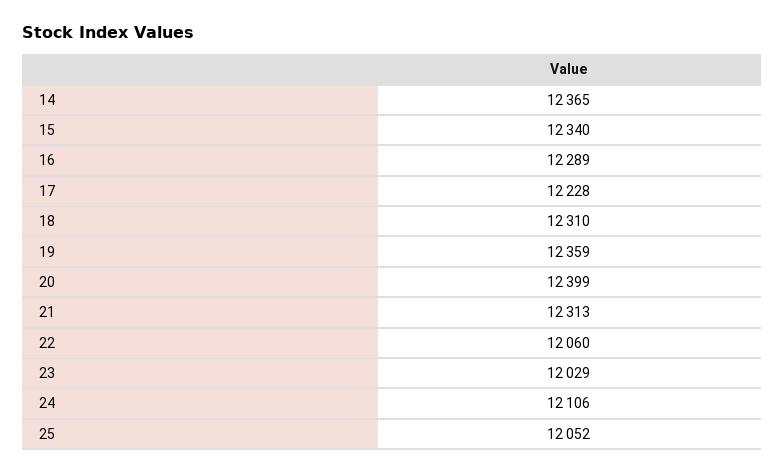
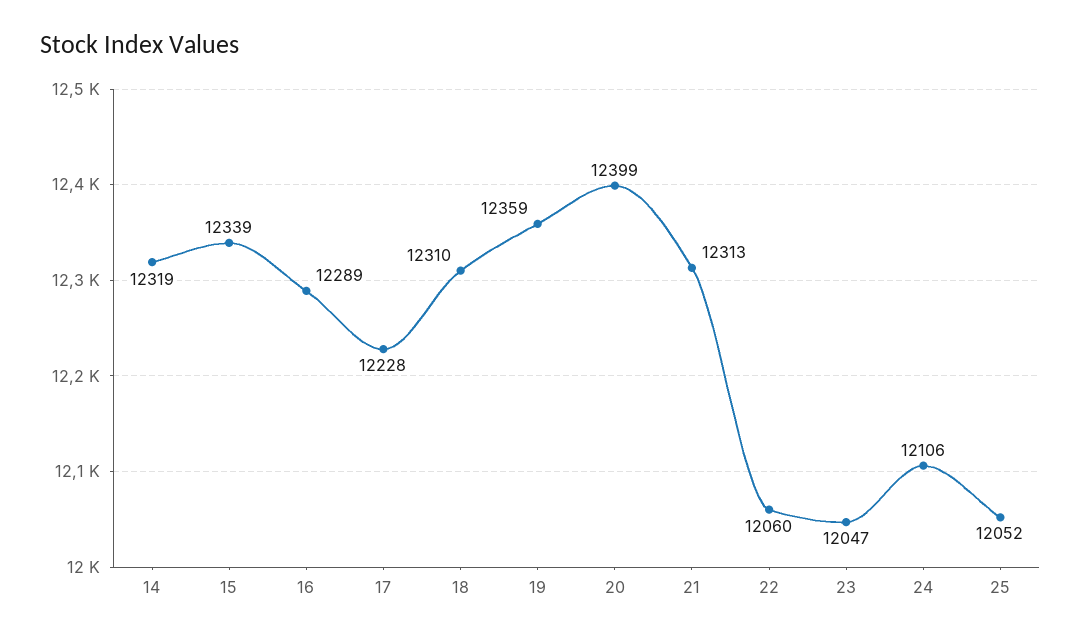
  {
-   "14": 12365,
+   "14": 12319,
-   "15": 12340,
+   "15": 12339,
    "16": 12289,
    "17": 12228,
    "18": 12310,
    "19": 12359,
    "20": 12399,
    "21": 12313,
    "22": 12060,
-   "23": 12029,
+   "23": 12047,
    "24": 12106,
    "25": 12052
  }

